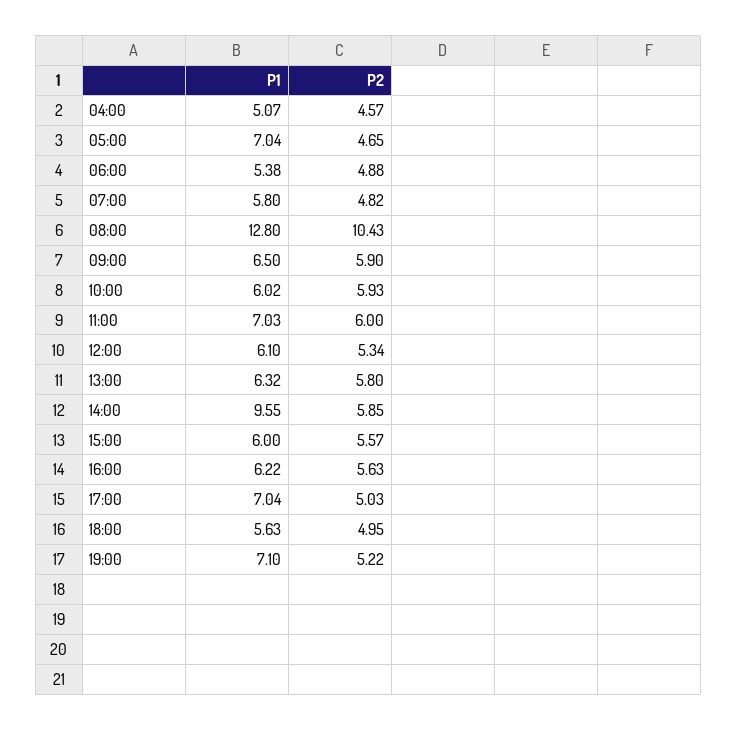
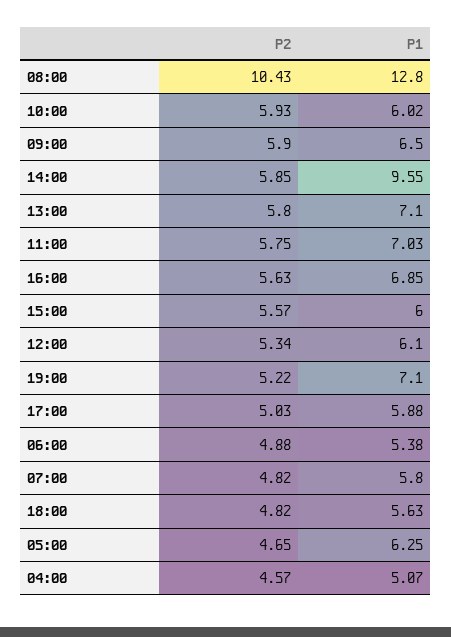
  {
    "P1": {
      "04:00": 5.07,
-     "05:00": 7.04,
+     "05:00": 6.25,
      "06:00": 5.38,
      "07:00": 5.8,
      "08:00": 12.8,
      "09:00": 6.5,
      "10:00": 6.02,
      "11:00": 7.03,
      "12:00": 6.1,
-     "13:00": 6.32,
+     "13:00": 7.1,
      "14:00": 9.55,
      "15:00": 6,
-     "16:00": 6.22,
+     "16:00": 6.85,
-     "17:00": 7.04,
+     "17:00": 5.88,
      "18:00": 5.63,
      "19:00": 7.1
    },
    "P2": {
      "04:00": 4.57,
      "05:00": 4.65,
      "06:00": 4.88,
      "07:00": 4.82,
      "08:00": 10.43,
      "09:00": 5.9,
      "10:00": 5.93,
-     "11:00": 6,
+     "11:00": 5.75,
      "12:00": 5.34,
      "13:00": 5.8,
      "14:00": 5.85,
      "15:00": 5.57,
      "16:00": 5.63,
      "17:00": 5.03,
-     "18:00": 4.95,
+     "18:00": 4.82,
      "19:00": 5.22
    }
  }

